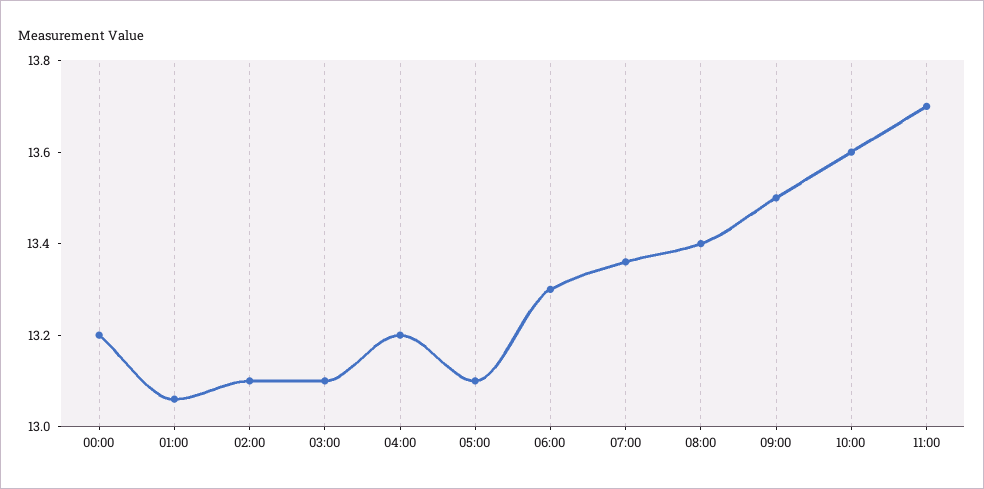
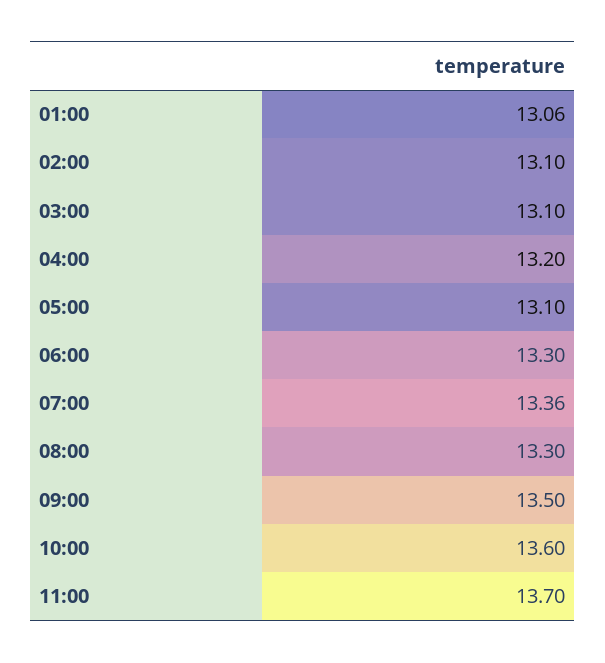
  {
-   "00:00": 13.2,
    "01:00": 13.06,
    "02:00": 13.1,
    "03:00": 13.1,
    "04:00": 13.2,
    "05:00": 13.1,
    "06:00": 13.3,
    "07:00": 13.36,
-   "08:00": 13.4,
+   "08:00": 13.3,
    "09:00": 13.5,
    "10:00": 13.6,
    "11:00": 13.7
  }

